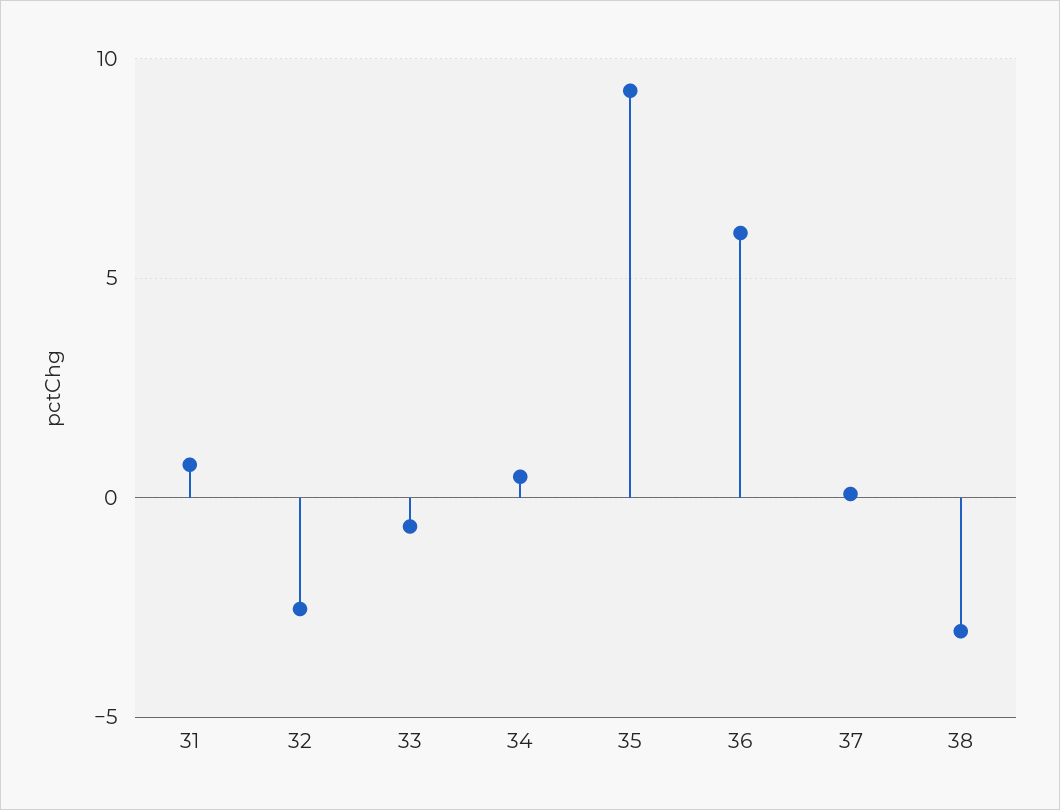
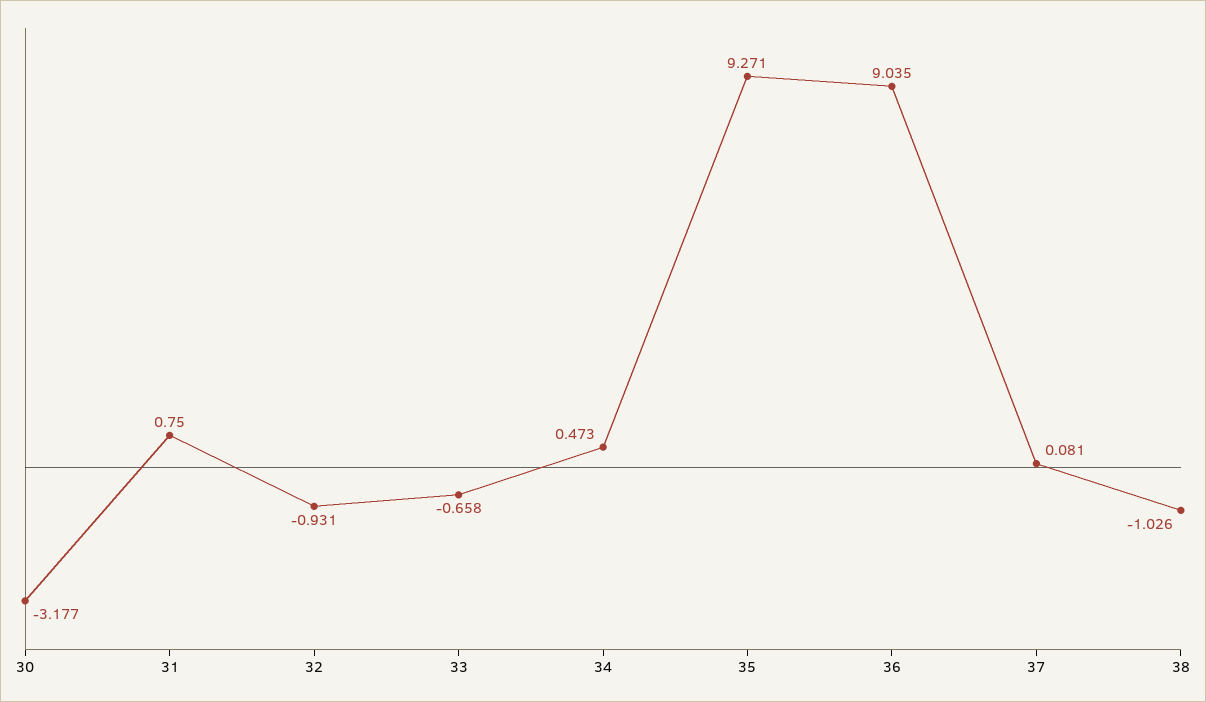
  {
    "31": 0.75,
-   "32": -2.5,
+   "32": -0.931,
    "33": -0.658,
    "34": 0.473,
    "35": 9.271,
-   "36": 6,
+   "36": 9.035,
    "37": 0.081,
-   "38": -3
+   "38": -1.026,
+   "30": -3.177
  }

